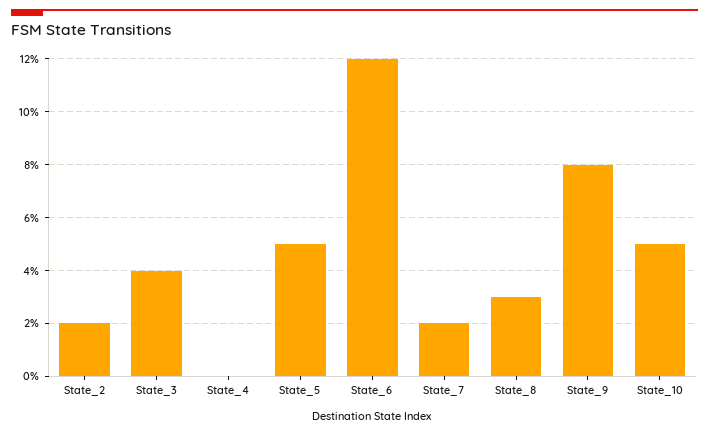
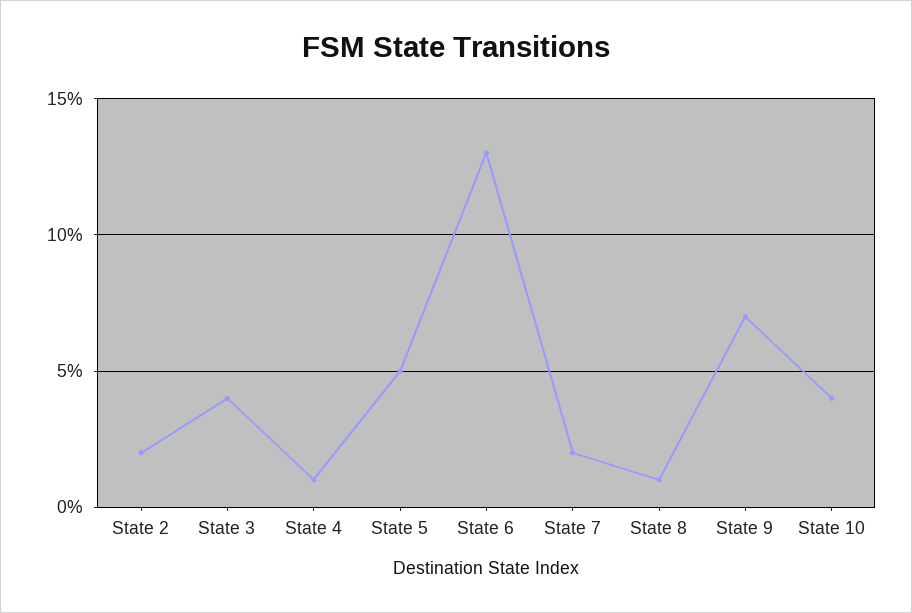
  {
    "State_2": 2,
    "State_3": 4,
-   "State_4": 0,
+   "State_4": 1,
    "State_5": 5,
-   "State_6": 12,
+   "State_6": 13,
    "State_7": 2,
-   "State_8": 3,
+   "State_8": 1,
-   "State_9": 8,
+   "State_9": 7,
-   "State_10": 5
+   "State_10": 4
  }

